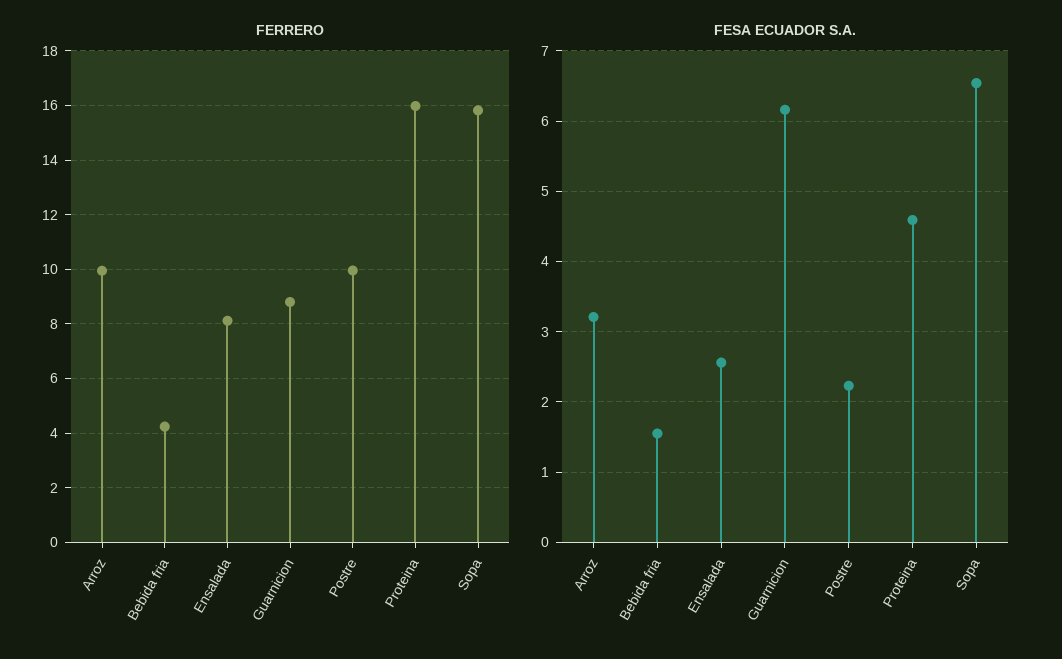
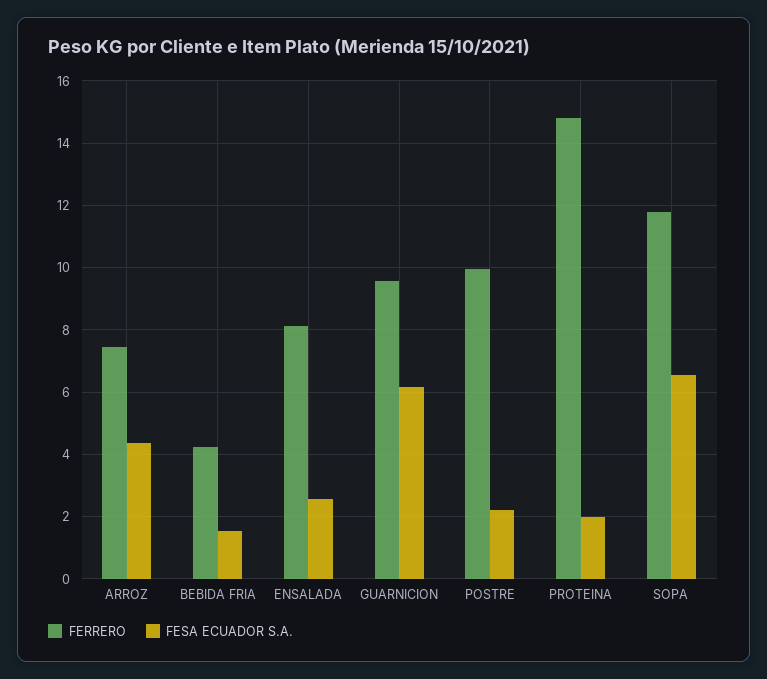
  {
    "FERRERO": {
-     "Arroz": 10,
+     "Arroz": 7.4,
      "Bebida fria": 4.2,
      "Ensalada": 8.2,
-     "Guarnicion": 8.75,
+     "Guarnicion": 9.6,
      "Postre": 10,
-     "Proteina": 16,
+     "Proteina": 14.8,
-     "Sopa": 15.75
+     "Sopa": 11.8
    },
    "FESA ECUADOR S.A.": {
-     "Arroz": 3.2,
+     "Arroz": 4.4,
      "Bebida fria": 1.6,
      "Ensalada": 2.6,
      "Guarnicion": 6.2,
      "Postre": 2.2,
-     "Proteina": 4.6,
+     "Proteina": 2,
      "Sopa": 6.5
    }
  }

